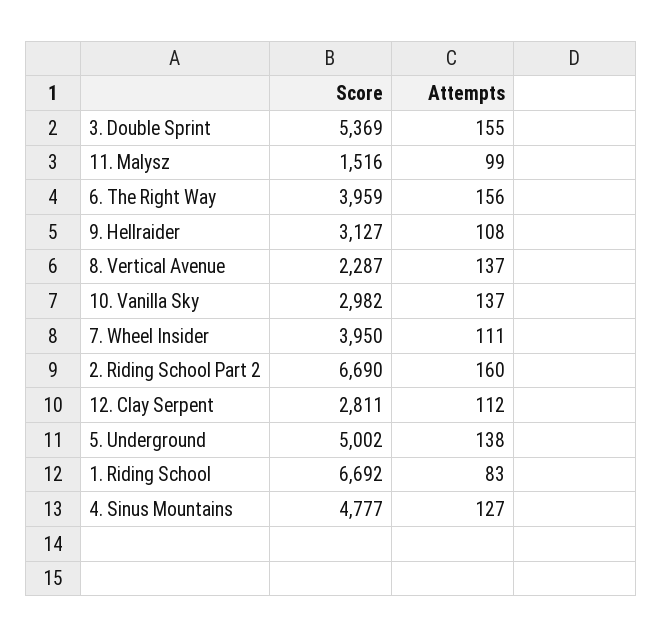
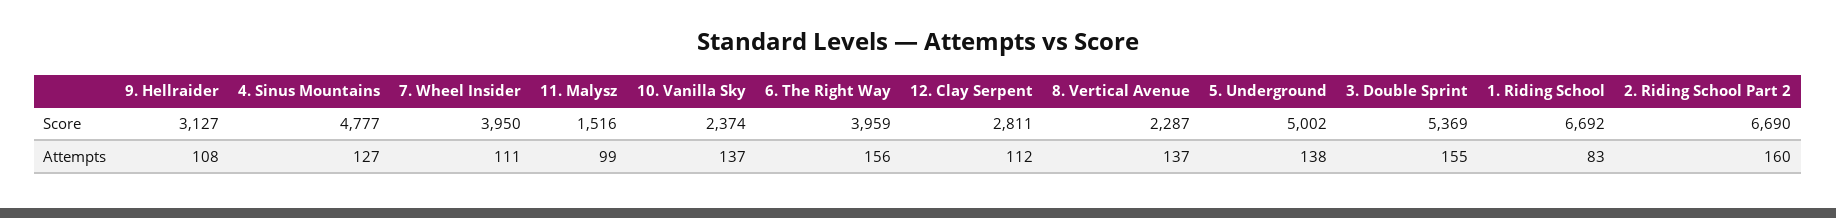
  {
    "Score": {
      "3. Double Sprint": 5369,
      "11. Malysz": 1516,
      "6. The Right Way": 3959,
      "9. Hellraider": 3127,
      "8. Vertical Avenue": 2287,
-     "10. Vanilla Sky": 2982,
+     "10. Vanilla Sky": 2374,
      "7. Wheel Insider": 3950,
      "2. Riding School Part 2": 6690,
      "12. Clay Serpent": 2811,
      "5. Underground": 5002,
      "1. Riding School": 6692,
      "4. Sinus Mountains": 4777
    },
    "Attempts": {
      "3. Double Sprint": 155,
      "11. Malysz": 99,
      "6. The Right Way": 156,
      "9. Hellraider": 108,
      "8. Vertical Avenue": 137,
      "10. Vanilla Sky": 137,
      "7. Wheel Insider": 111,
      "2. Riding School Part 2": 160,
      "12. Clay Serpent": 112,
      "5. Underground": 138,
      "1. Riding School": 83,
      "4. Sinus Mountains": 127
    }
  }

